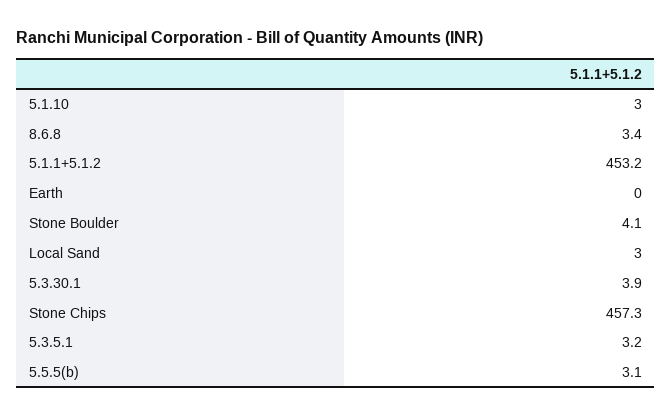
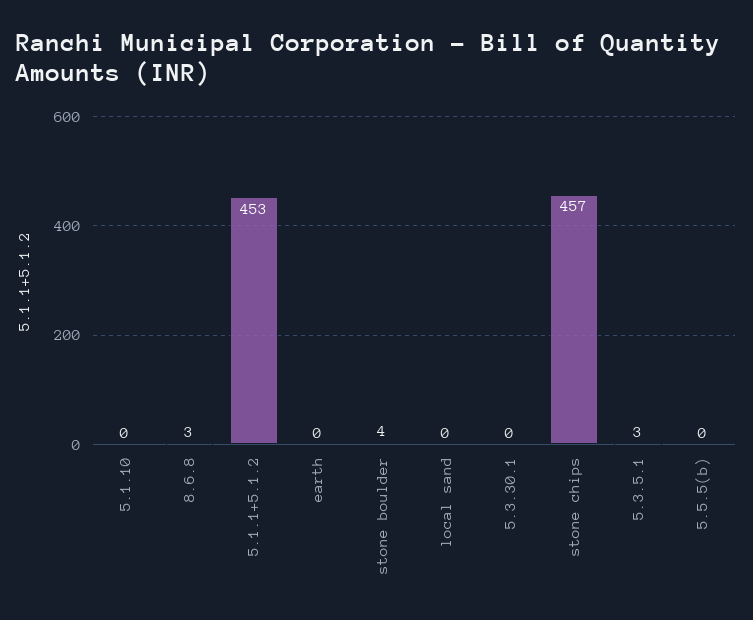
  {
-   "5.1.10": 3,
+   "5.1.10": 0,
    "8.6.8": 3.4,
    "5.1.1+5.1.2": 453.2,
    "Earth": 0,
    "Stone Boulder": 4.1,
-   "Local Sand": 3,
+   "Local Sand": 0,
-   "5.3.30.1": 3.9,
+   "5.3.30.1": 0,
    "Stone Chips": 457.3,
    "5.3.5.1": 3.2,
-   "5.5.5(b)": 3.1
+   "5.5.5(b)": 0
  }

